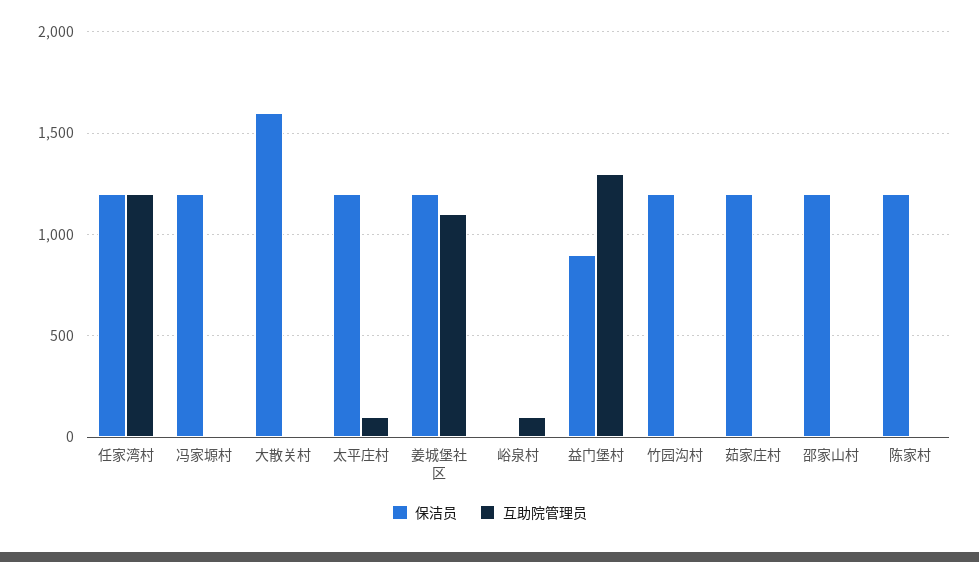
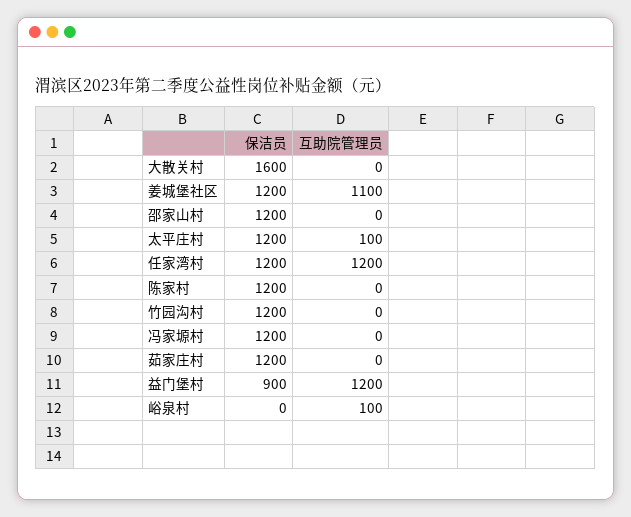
  {
    "保洁员": {
      "任家湾村": 1200,
      "冯家塬村": 1200,
      "大散关村": 1600,
      "太平庄村": 1200,
      "姜城堡社区": 1200,
      "峪泉村": 0,
      "益门堡村": 900,
      "竹园沟村": 1200,
      "茹家庄村": 1200,
      "邵家山村": 1200,
      "陈家村": 1200
    },
    "互助院管理员": {
      "任家湾村": 1200,
      "冯家塬村": 0,
      "大散关村": 0,
      "太平庄村": 100,
      "姜城堡社区": 1100,
      "峪泉村": 100,
-     "益门堡村": 1300,
+     "益门堡村": 1200,
      "竹园沟村": 0,
      "茹家庄村": 0,
      "邵家山村": 0,
      "陈家村": 0
    }
  }

